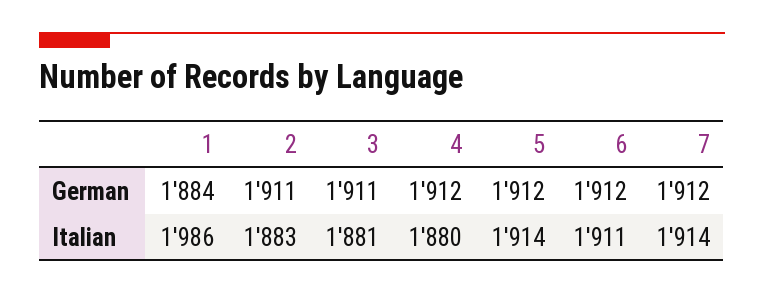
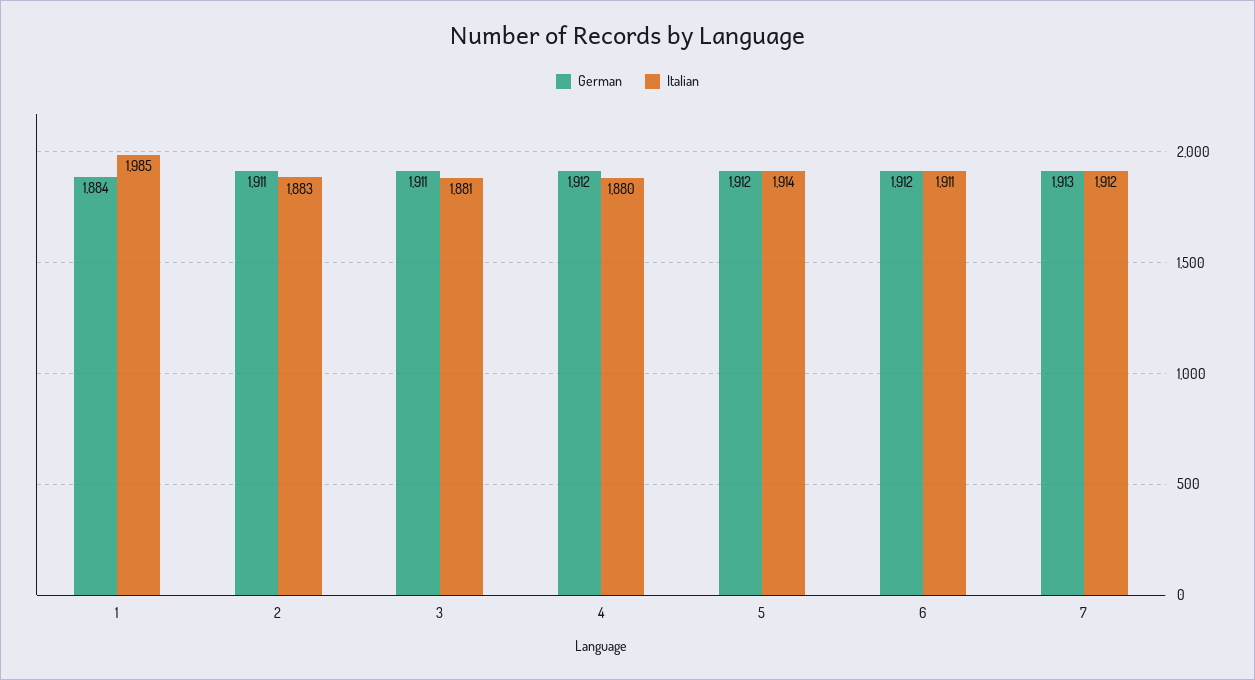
  {
    "German": {
      "1": 1884,
      "2": 1911,
      "3": 1911,
      "4": 1912,
      "5": 1912,
      "6": 1912,
-     "7": 1912
+     "7": 1913
    },
    "Italian": {
-     "1": 1986,
+     "1": 1985,
      "2": 1883,
      "3": 1881,
      "4": 1880,
      "5": 1914,
      "6": 1911,
-     "7": 1914
+     "7": 1912
    }
  }

